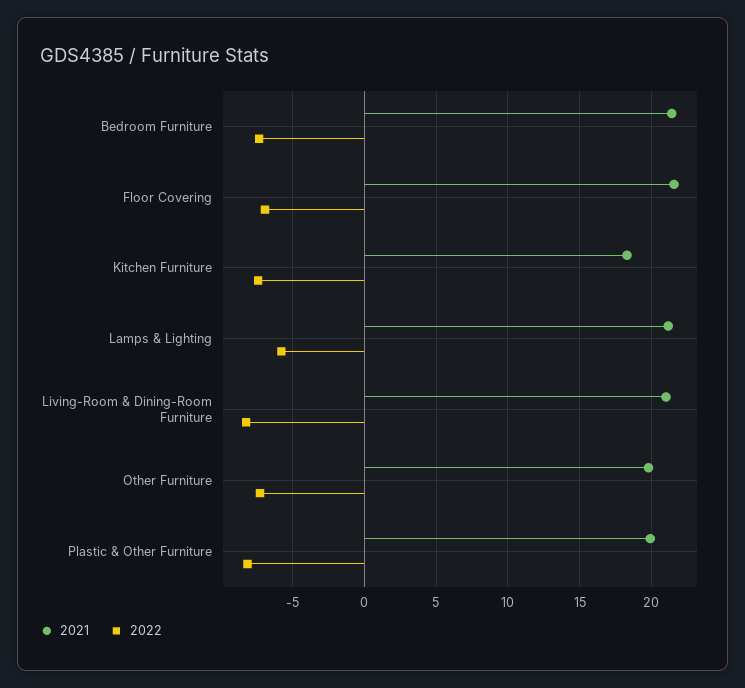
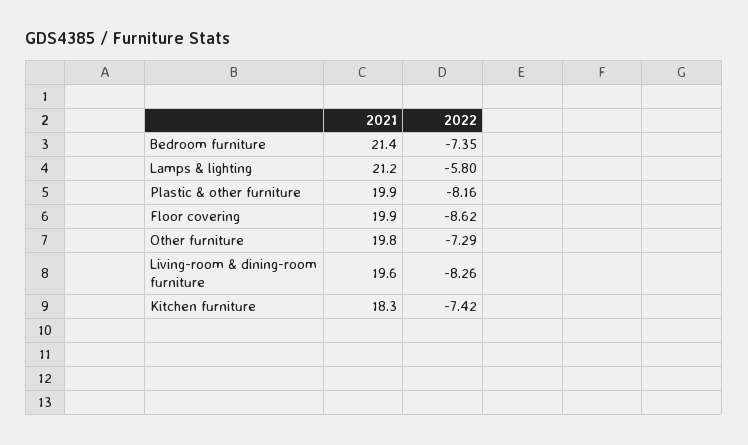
  {
    "2021": {
      "Bedroom Furniture": 21.4,
-     "Floor Covering": 21.5,
+     "Floor Covering": 19.9,
      "Kitchen Furniture": 18.3,
      "Lamps & Lighting": 21.2,
-     "Living-Room & Dining-Room Furniture": 21,
+     "Living-Room & Dining-Room Furniture": 19.6,
      "Other Furniture": 19.8,
      "Plastic & Other Furniture": 19.9
    },
    "2022": {
      "Bedroom Furniture": -7.35,
-     "Floor Covering": -7,
+     "Floor Covering": -8.62,
      "Kitchen Furniture": -7.42,
      "Lamps & Lighting": -5.8,
      "Living-Room & Dining-Room Furniture": -8.26,
      "Other Furniture": -7.29,
      "Plastic & Other Furniture": -8.16
    }
  }

